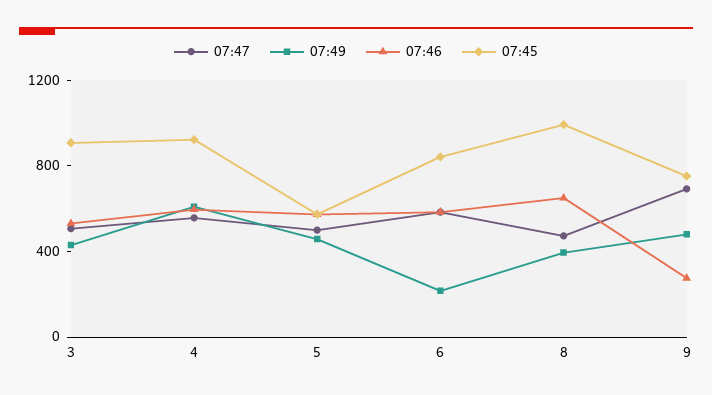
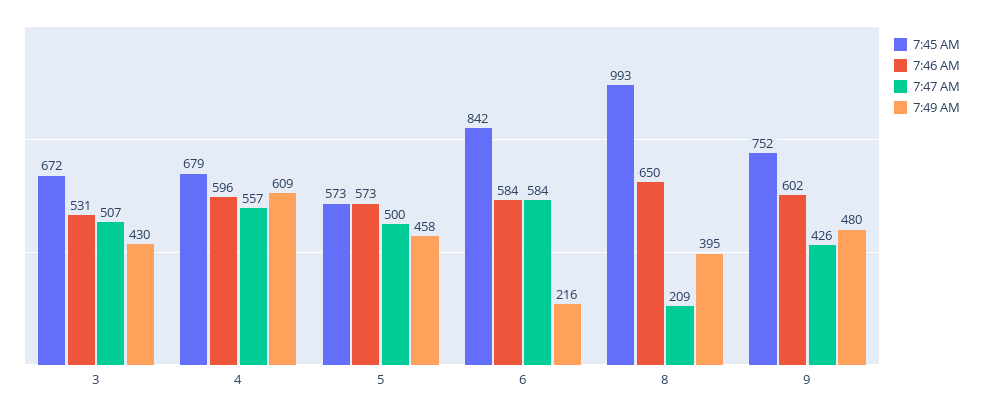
  {
    "07:47": {
      "3": 507,
      "4": 557,
      "5": 500,
      "6": 584,
-     "8": 500,
+     "8": 209,
-     "9": 700
+     "9": 426
    },
    "07:49": {
      "3": 430,
      "4": 609,
      "5": 458,
      "6": 216,
      "8": 395,
      "9": 480
    },
    "07:46": {
      "3": 531,
      "4": 596,
      "5": 573,
      "6": 584,
      "8": 650,
-     "9": 300
+     "9": 602
    },
    "07:45": {
-     "3": 900,
+     "3": 672,
-     "4": 900,
+     "4": 679,
      "5": 573,
      "6": 842,
      "8": 993,
      "9": 752
    }
  }

